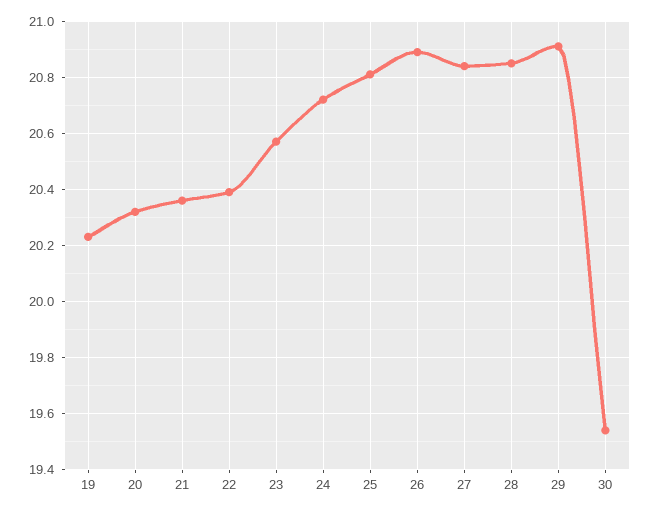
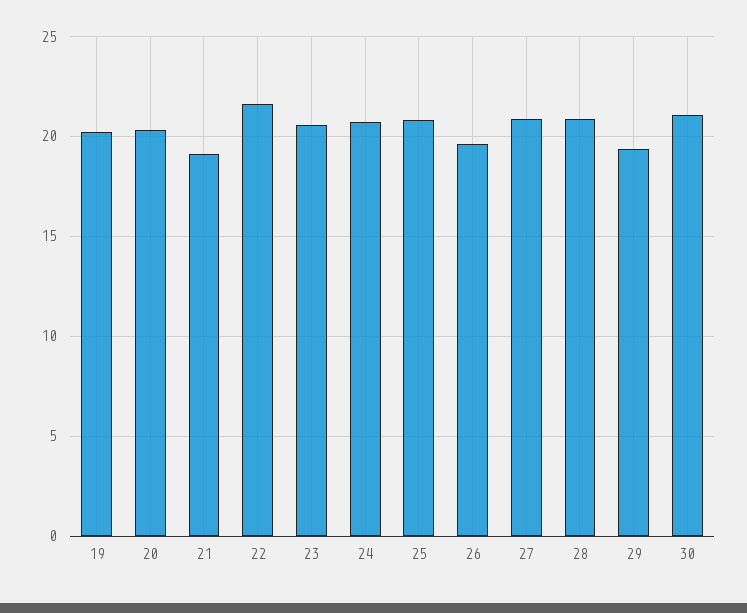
  {
    "19": 20.25,
    "20": 20.3,
-   "21": 20.35,
+   "21": 19,
-   "22": 20.4,
+   "22": 21.5,
    "23": 20.55,
    "24": 20.7,
    "25": 20.8,
-   "26": 20.9,
+   "26": 19.5,
    "27": 20.85,
    "28": 20.85,
-   "29": 20.9,
+   "29": 19.5,
-   "30": 19.55
+   "30": 21
  }

